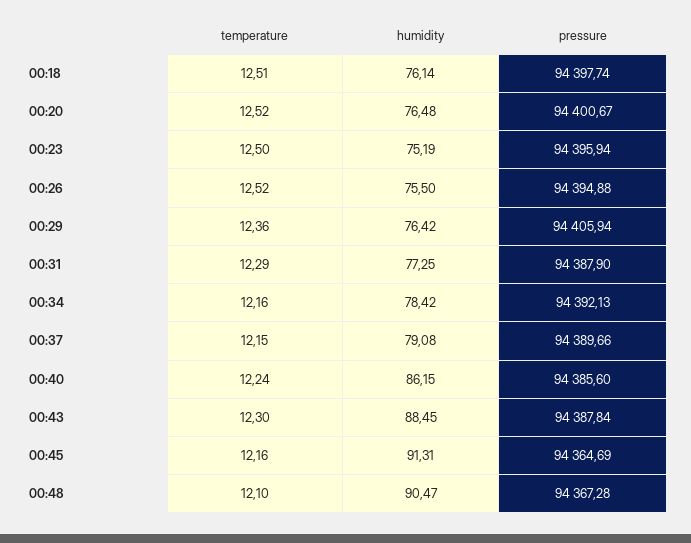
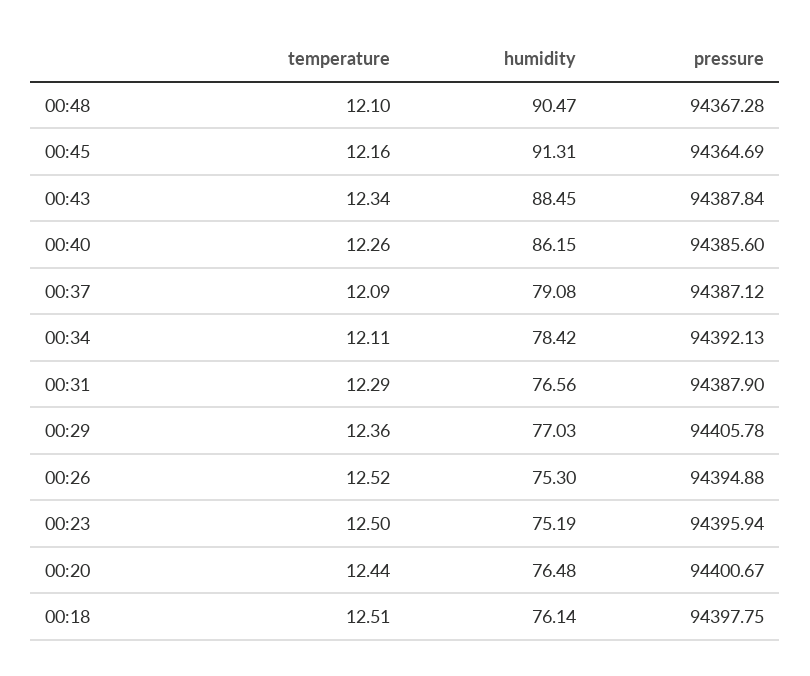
  {
    "temperature": {
      "00:18": 12.51,
-     "00:20": 12.52,
+     "00:20": 12.44,
      "00:23": 12.5,
      "00:26": 12.52,
      "00:29": 12.36,
      "00:31": 12.29,
-     "00:34": 12.16,
+     "00:34": 12.11,
-     "00:37": 12.15,
+     "00:37": 12.09,
-     "00:40": 12.24,
+     "00:40": 12.26,
-     "00:43": 12.3,
+     "00:43": 12.34,
      "00:45": 12.16,
      "00:48": 12.1
    },
    "humidity": {
      "00:18": 76.14,
      "00:20": 76.48,
      "00:23": 75.19,
-     "00:26": 75.5,
+     "00:26": 75.3,
-     "00:29": 76.42,
+     "00:29": 77.03,
-     "00:31": 77.25,
+     "00:31": 76.56,
      "00:34": 78.42,
      "00:37": 79.08,
      "00:40": 86.15,
      "00:43": 88.45,
      "00:45": 91.31,
      "00:48": 90.47
    },
    "pressure": {
-     "00:18": 94397.74,
+     "00:18": 94397.75,
      "00:20": 94400.67,
      "00:23": 94395.94,
      "00:26": 94394.88,
-     "00:29": 94405.94,
+     "00:29": 94405.78,
      "00:31": 94387.9,
      "00:34": 94392.13,
-     "00:37": 94389.66,
+     "00:37": 94387.12,
      "00:40": 94385.6,
      "00:43": 94387.84,
      "00:45": 94364.69,
      "00:48": 94367.28
    }
  }

